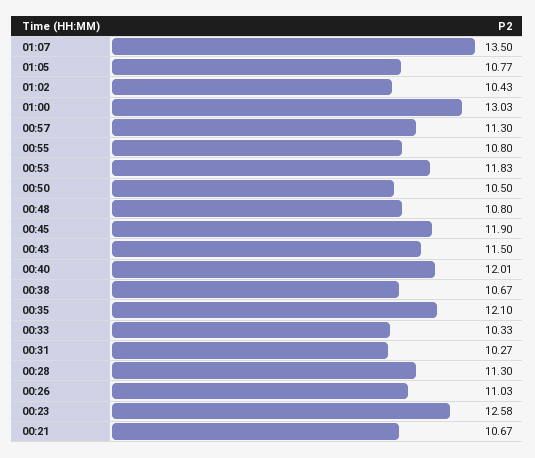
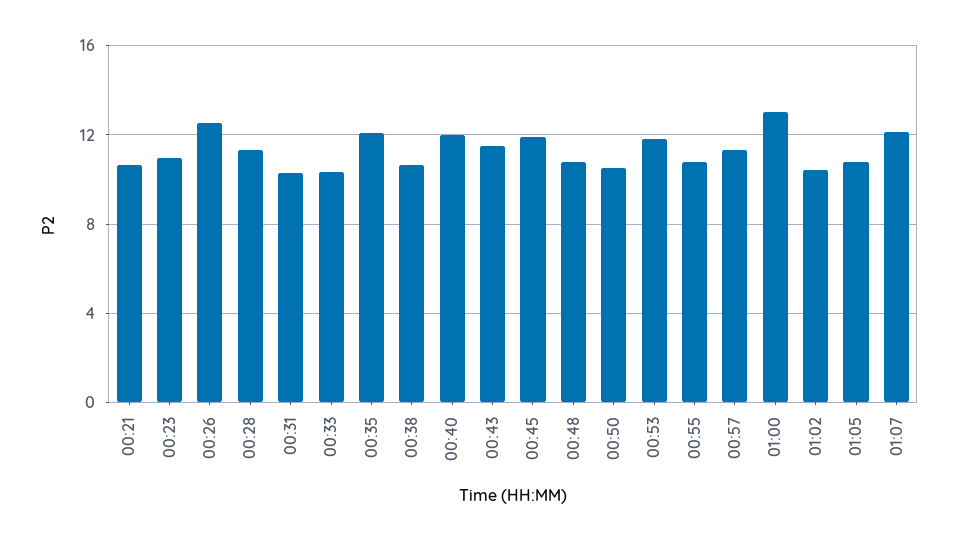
  {
-   "01:07": 13.5,
+   "01:07": 12,
    "01:05": 10.77,
    "01:02": 10.43,
    "01:00": 13.03,
    "00:57": 11.3,
    "00:55": 10.8,
    "00:53": 11.83,
    "00:50": 10.5,
    "00:48": 10.8,
    "00:45": 11.9,
    "00:43": 11.5,
    "00:40": 12.01,
    "00:38": 10.67,
    "00:35": 12.1,
    "00:33": 10.33,
    "00:31": 10.27,
    "00:28": 11.3,
-   "00:26": 11.03,
+   "00:26": 12.5,
-   "00:23": 12.58,
+   "00:23": 11,
    "00:21": 10.67
  }

